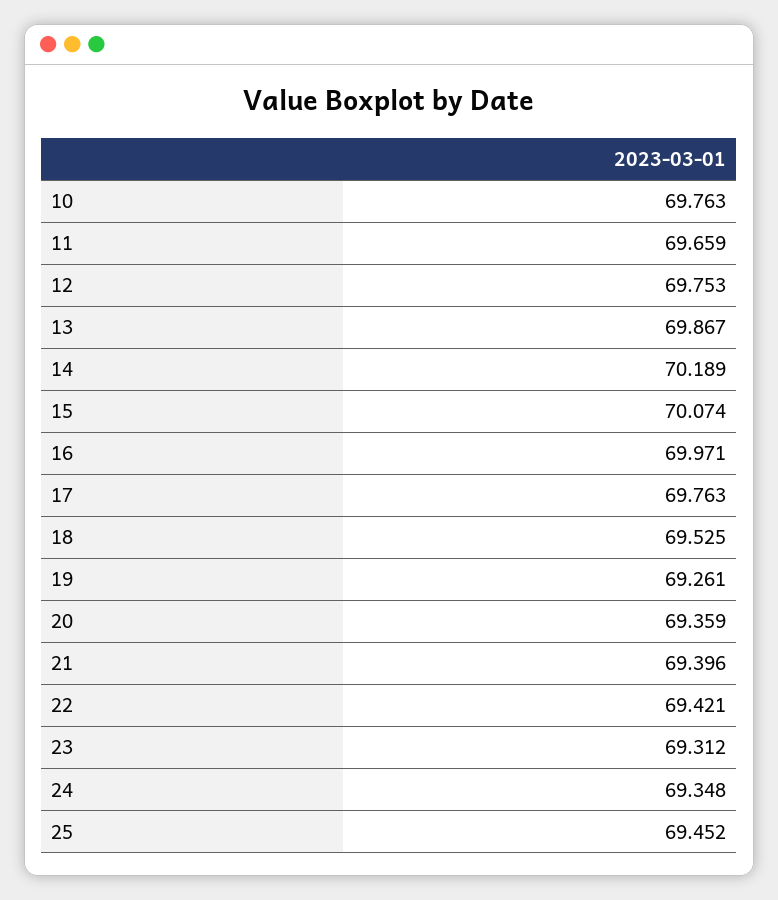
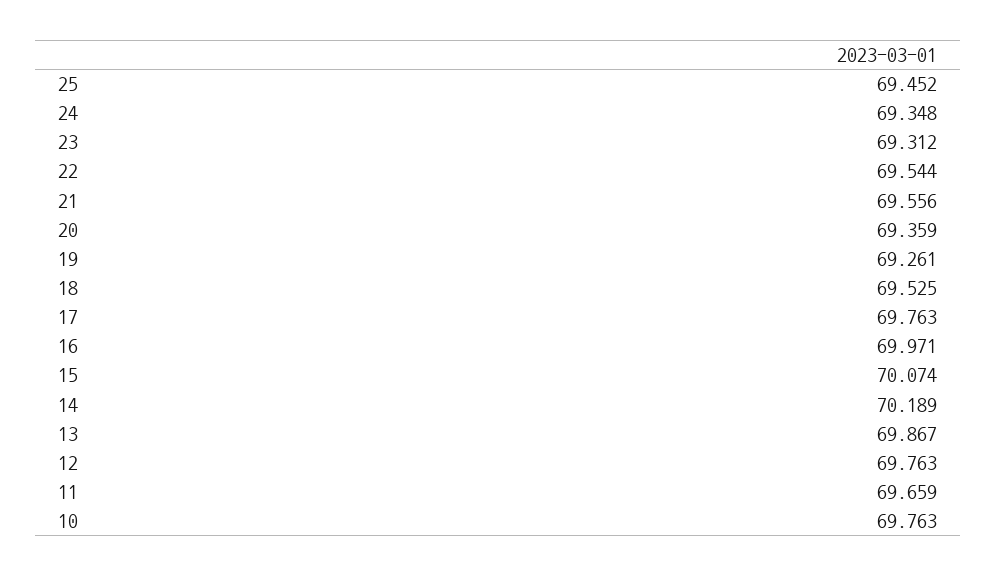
  {
    "10": 69.763,
    "11": 69.659,
-   "12": 69.753,
+   "12": 69.763,
    "13": 69.867,
    "14": 70.189,
    "15": 70.074,
    "16": 69.971,
    "17": 69.763,
    "18": 69.525,
    "19": 69.261,
    "20": 69.359,
-   "21": 69.396,
+   "21": 69.556,
-   "22": 69.421,
+   "22": 69.544,
    "23": 69.312,
    "24": 69.348,
    "25": 69.452
  }

